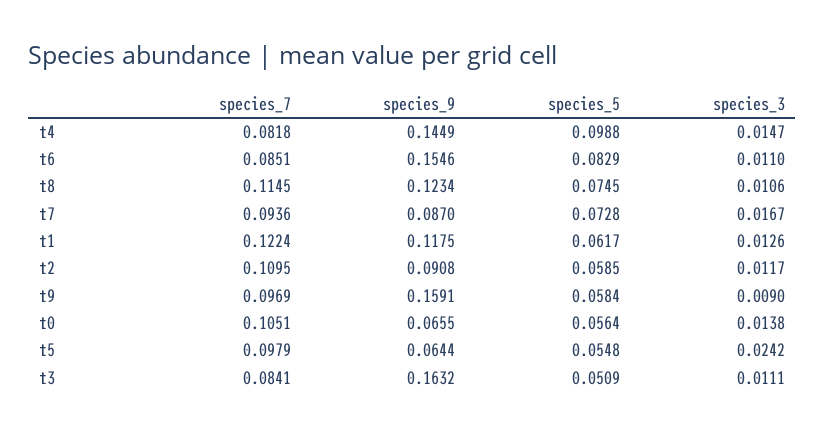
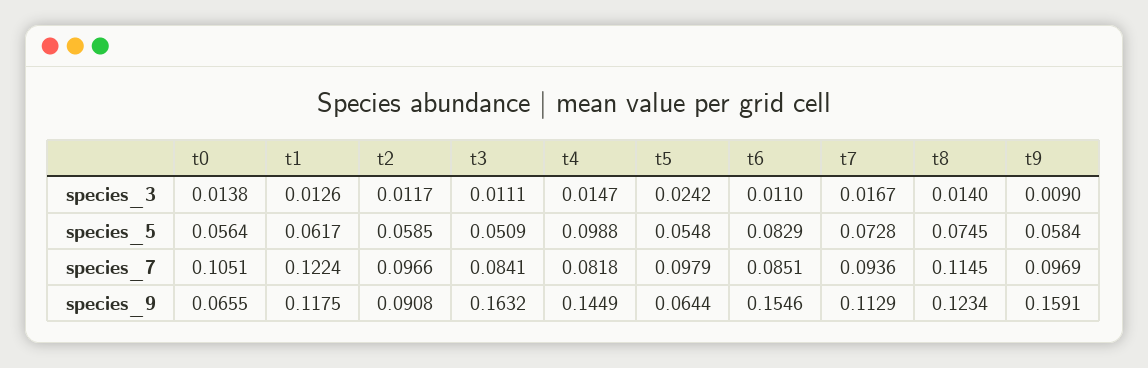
  {
    "species_7": {
      "t4": 0.0818,
      "t6": 0.0851,
      "t8": 0.1145,
      "t7": 0.0936,
      "t1": 0.1224,
-     "t2": 0.1095,
+     "t2": 0.0966,
      "t9": 0.0969,
      "t0": 0.1051,
      "t5": 0.0979,
      "t3": 0.0841
    },
    "species_9": {
      "t4": 0.1449,
      "t6": 0.1546,
      "t8": 0.1234,
-     "t7": 0.087,
+     "t7": 0.1129,
      "t1": 0.1175,
      "t2": 0.0908,
      "t9": 0.1591,
      "t0": 0.0655,
      "t5": 0.0644,
      "t3": 0.1632
    },
    "species_5": {
      "t4": 0.0988,
      "t6": 0.0829,
      "t8": 0.0745,
      "t7": 0.0728,
      "t1": 0.0617,
      "t2": 0.0585,
      "t9": 0.0584,
      "t0": 0.0564,
      "t5": 0.0548,
      "t3": 0.0509
    },
    "species_3": {
      "t4": 0.0147,
      "t6": 0.011,
-     "t8": 0.0106,
+     "t8": 0.014,
      "t7": 0.0167,
      "t1": 0.0126,
      "t2": 0.0117,
      "t9": 0.009,
      "t0": 0.0138,
      "t5": 0.0242,
      "t3": 0.0111
    }
  }

